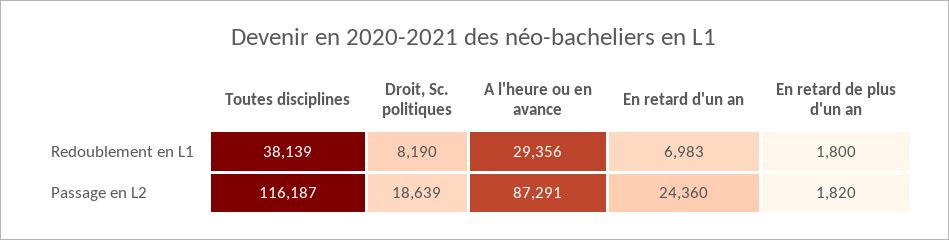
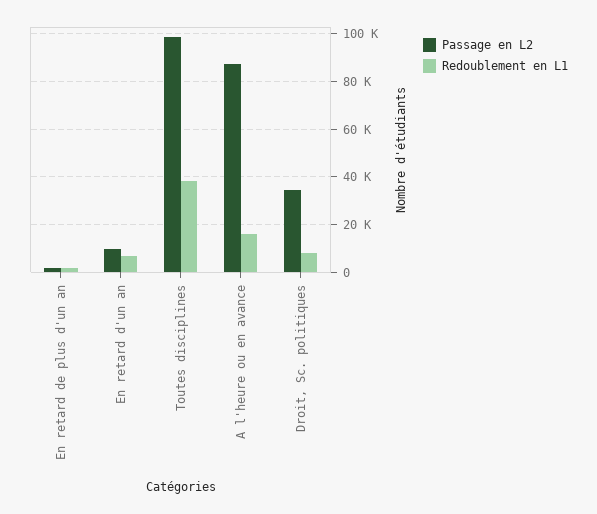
  {
    "Redoublement en L1": {
      "Toutes disciplines": 38139,
      "Droit, Sc. politiques": 8190,
-     "A l'heure ou en avance": 29356,
+     "A l'heure ou en avance": 15000,
      "En retard d'un an": 6983,
      "En retard de plus d'un an": 1800
    },
    "Passage en L2": {
-     "Toutes disciplines": 116187,
+     "Toutes disciplines": 100000,
-     "Droit, Sc. politiques": 18639,
+     "Droit, Sc. politiques": 35000,
      "A l'heure ou en avance": 87291,
-     "En retard d'un an": 24360,
+     "En retard d'un an": 10000,
      "En retard de plus d'un an": 1820
    }
  }

